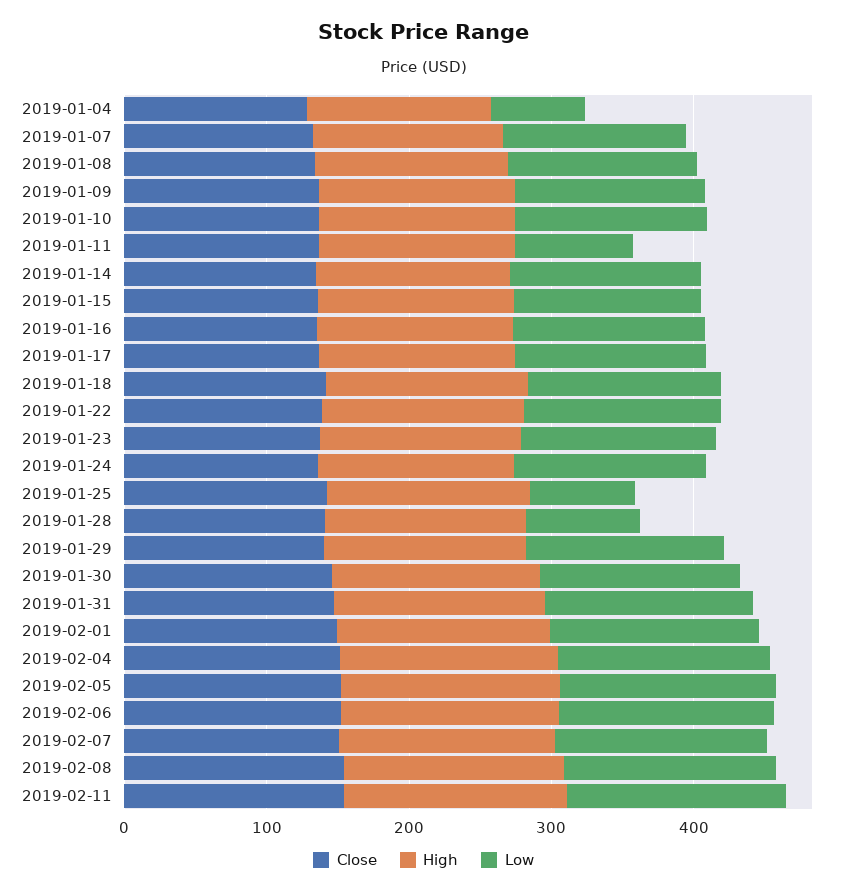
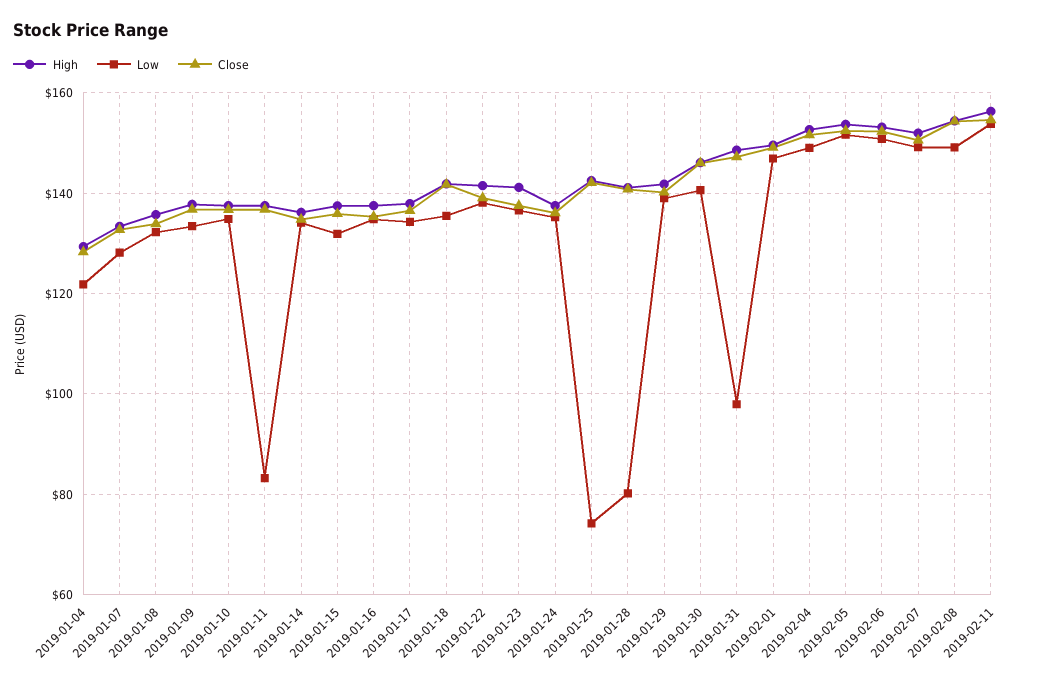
  {
    "Close": {
      "2019-01-04": 128,
      "2019-01-07": 132,
      "2019-01-08": 134,
      "2019-01-09": 136,
      "2019-01-10": 136,
      "2019-01-11": 136,
      "2019-01-14": 134,
      "2019-01-15": 136,
      "2019-01-16": 136,
      "2019-01-17": 136,
      "2019-01-18": 142,
      "2019-01-22": 140,
      "2019-01-23": 138,
      "2019-01-24": 136,
      "2019-01-25": 142,
      "2019-01-28": 140,
      "2019-01-29": 140,
      "2019-01-30": 146,
      "2019-01-31": 148,
      "2019-02-01": 150,
      "2019-02-04": 152,
      "2019-02-05": 152,
      "2019-02-06": 152,
      "2019-02-07": 150,
      "2019-02-08": 154,
      "2019-02-11": 154
    },
    "High": {
      "2019-01-04": 130,
      "2019-01-07": 134,
      "2019-01-08": 136,
      "2019-01-09": 138,
      "2019-01-10": 138,
      "2019-01-11": 138,
      "2019-01-14": 136,
      "2019-01-15": 138,
      "2019-01-16": 138,
      "2019-01-17": 138,
      "2019-01-18": 142,
      "2019-01-22": 142,
      "2019-01-23": 142,
      "2019-01-24": 138,
      "2019-01-25": 142,
      "2019-01-28": 142,
      "2019-01-29": 142,
      "2019-01-30": 146,
      "2019-01-31": 148,
      "2019-02-01": 150,
      "2019-02-04": 152,
      "2019-02-05": 154,
      "2019-02-06": 154,
      "2019-02-07": 152,
      "2019-02-08": 154,
      "2019-02-11": 156
    },
    "Low": {
-     "2019-01-04": 60,
+     "2019-01-04": 122,
      "2019-01-07": 128,
      "2019-01-08": 132,
      "2019-01-09": 134,
      "2019-01-10": 134,
      "2019-01-11": 84,
      "2019-01-14": 134,
      "2019-01-15": 132,
      "2019-01-16": 134,
      "2019-01-17": 134,
      "2019-01-18": 136,
      "2019-01-22": 138,
      "2019-01-23": 136,
      "2019-01-24": 136,
      "2019-01-25": 74,
      "2019-01-28": 80,
      "2019-01-29": 140,
      "2019-01-30": 140,
-     "2019-01-31": 140,
+     "2019-01-31": 98,
      "2019-02-01": 146,
      "2019-02-04": 150,
      "2019-02-05": 152,
      "2019-02-06": 150,
      "2019-02-07": 150,
      "2019-02-08": 150,
      "2019-02-11": 154
    }
  }

